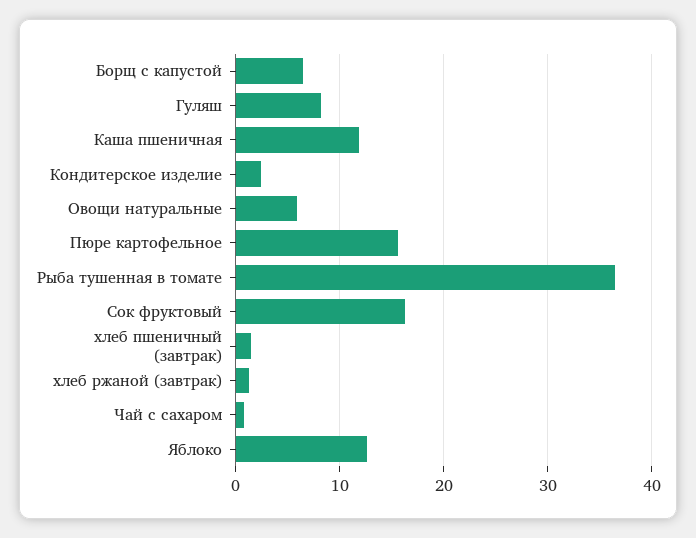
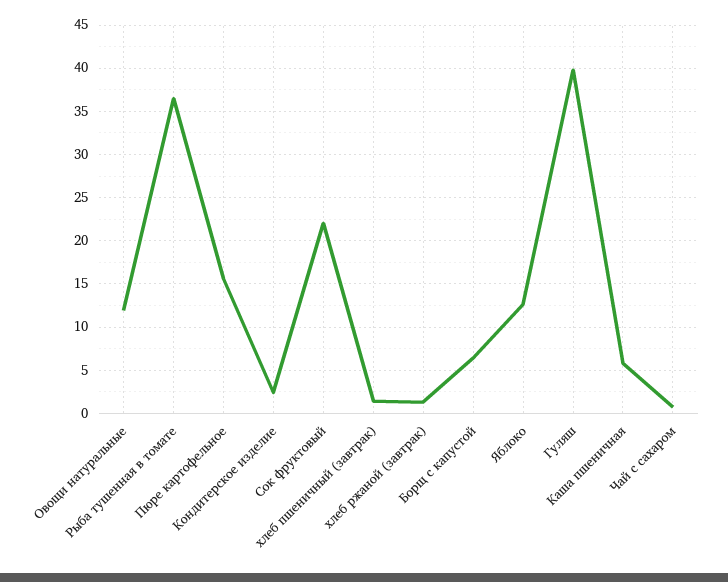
  {
    "Борщ с капустой": 6,
-   "Гуляш": 8,
+   "Гуляш": 40,
-   "Каша пшеничная": 12,
+   "Каша пшеничная": 6,
    "Кондитерское изделие": 2,
-   "Овощи натуральные": 6,
+   "Овощи натуральные": 12,
    "Пюре картофельное": 16,
    "Рыба тушенная в томате": 36,
-   "Сок фруктовый": 16,
+   "Сок фруктовый": 22,
    "хлеб пшеничный (завтрак)": 1,
    "хлеб ржаной (завтрак)": 1,
    "Чай с сахаром": 1,
    "Яблоко": 13
  }

